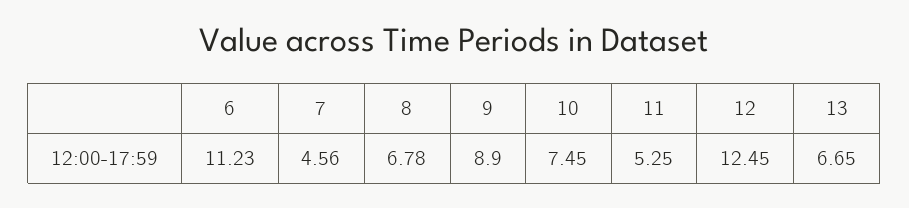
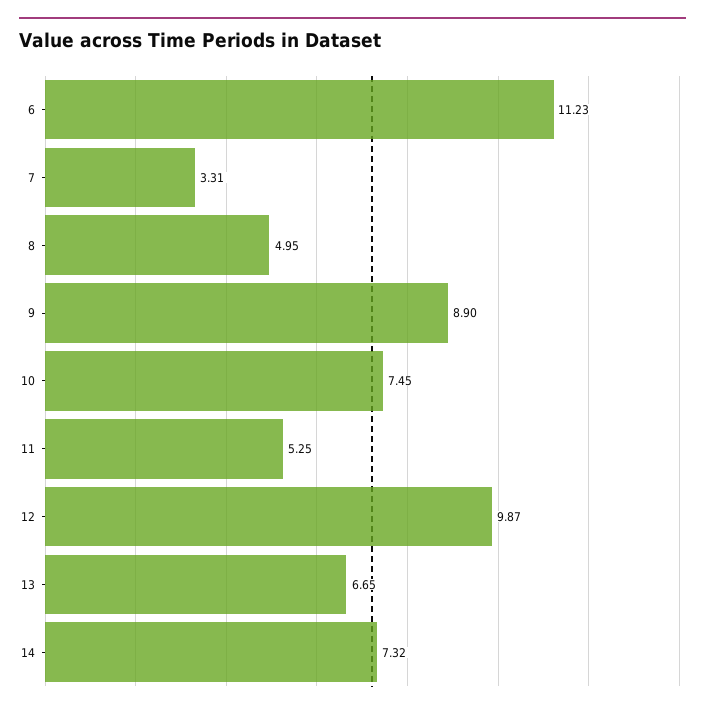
  {
    "6": 11.23,
-   "7": 4.56,
+   "7": 3.31,
-   "8": 6.78,
+   "8": 4.95,
    "9": 8.9,
    "10": 7.45,
    "11": 5.25,
-   "12": 12.45,
+   "12": 9.87,
-   "13": 6.65
+   "13": 6.65,
+   "14": 7.32
  }

